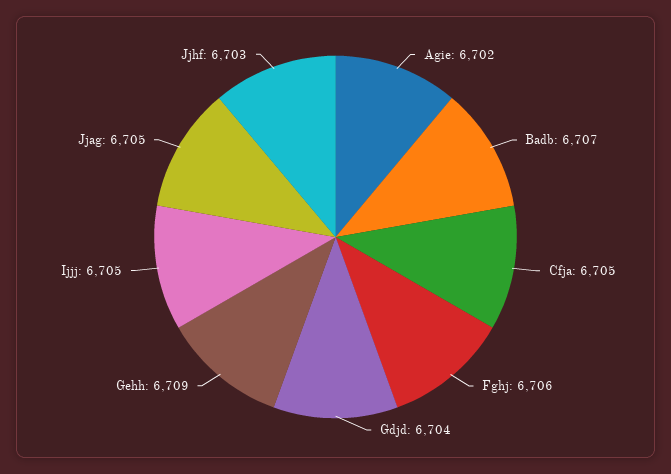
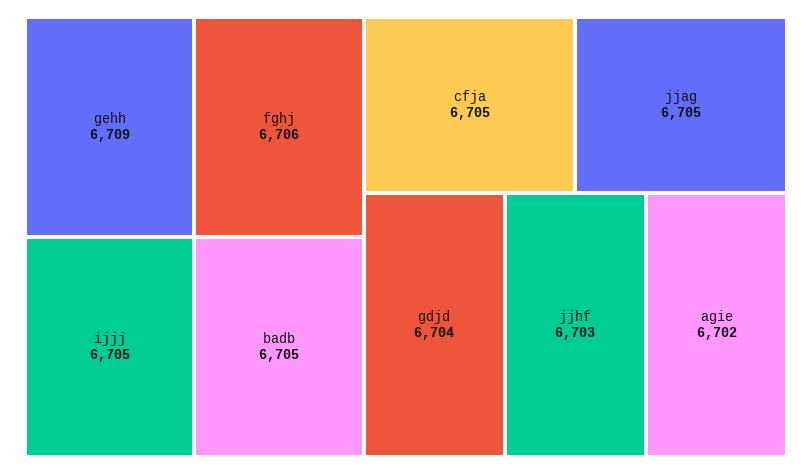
  {
    "Agie": 6702,
-   "Badb": 6707,
+   "Badb": 6705,
    "Cfja": 6705,
    "Fghj": 6706,
    "Gdjd": 6704,
    "Gehh": 6709,
    "Ijjj": 6705,
    "Jjag": 6705,
    "Jjhf": 6703
  }

